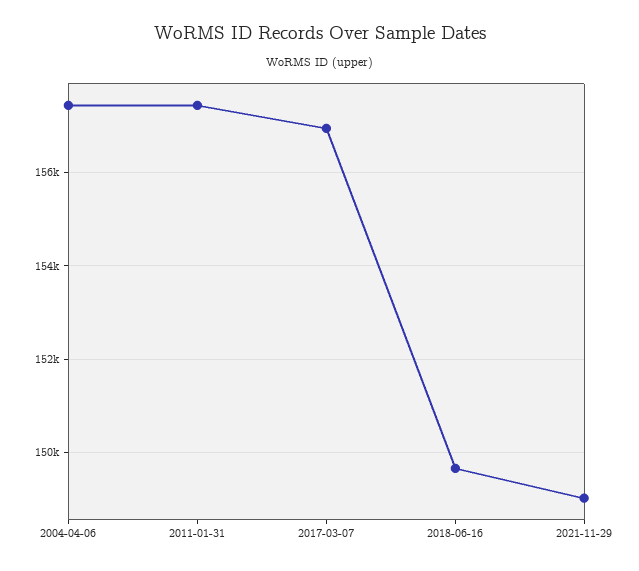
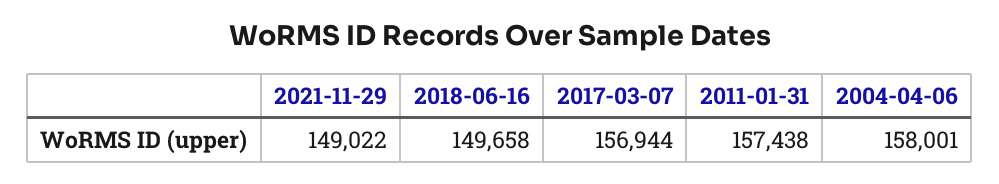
  {
-   "2004-04-06": 157400,
+   "2004-04-06": 158001,
    "2011-01-31": 157438,
    "2017-03-07": 156944,
    "2018-06-16": 149658,
    "2021-11-29": 149022
  }

